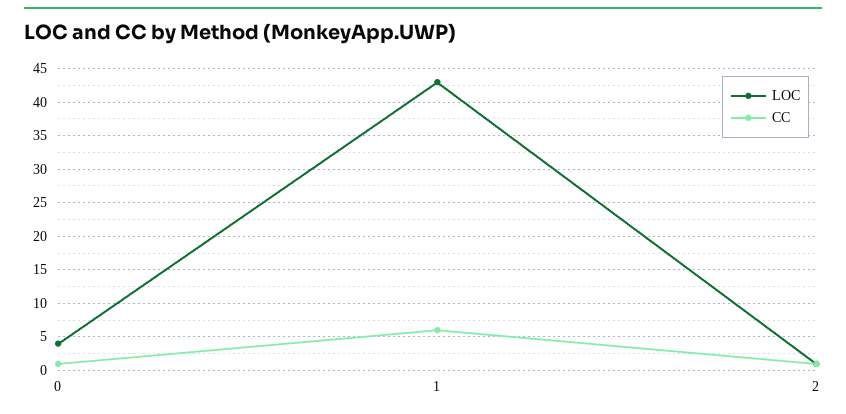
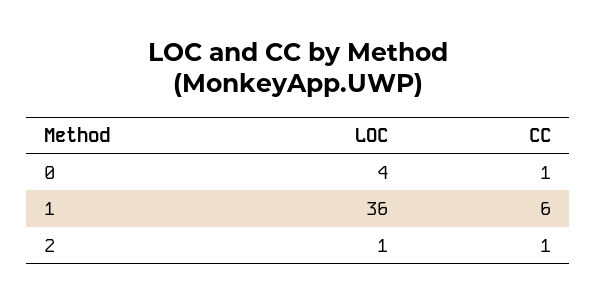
  {
    "LOC": {
      "0": 4,
-     "1": 43,
+     "1": 36,
      "2": 1
    },
    "CC": {
      "0": 1,
      "1": 6,
      "2": 1
    }
  }

